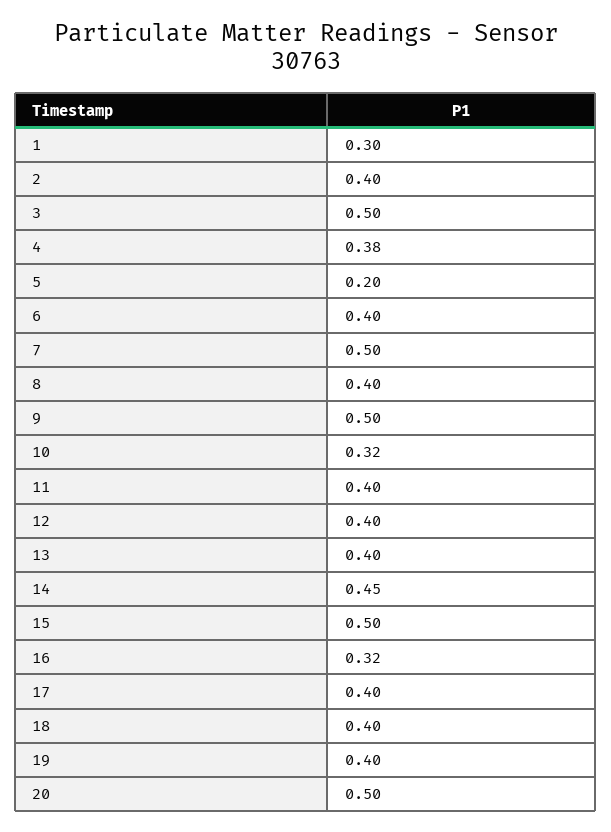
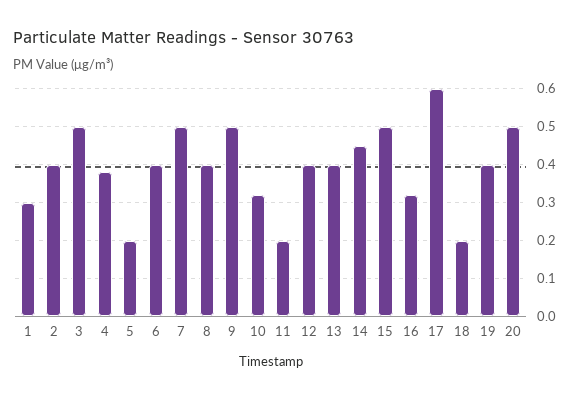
  {
    "1": 0.3,
    "2": 0.4,
    "3": 0.5,
    "4": 0.38,
    "5": 0.2,
    "6": 0.4,
    "7": 0.5,
    "8": 0.4,
    "9": 0.5,
    "10": 0.32,
-   "11": 0.4,
+   "11": 0.2,
    "12": 0.4,
    "13": 0.4,
    "14": 0.45,
    "15": 0.5,
    "16": 0.32,
-   "17": 0.4,
+   "17": 0.6,
-   "18": 0.4,
+   "18": 0.2,
    "19": 0.4,
    "20": 0.5
  }

